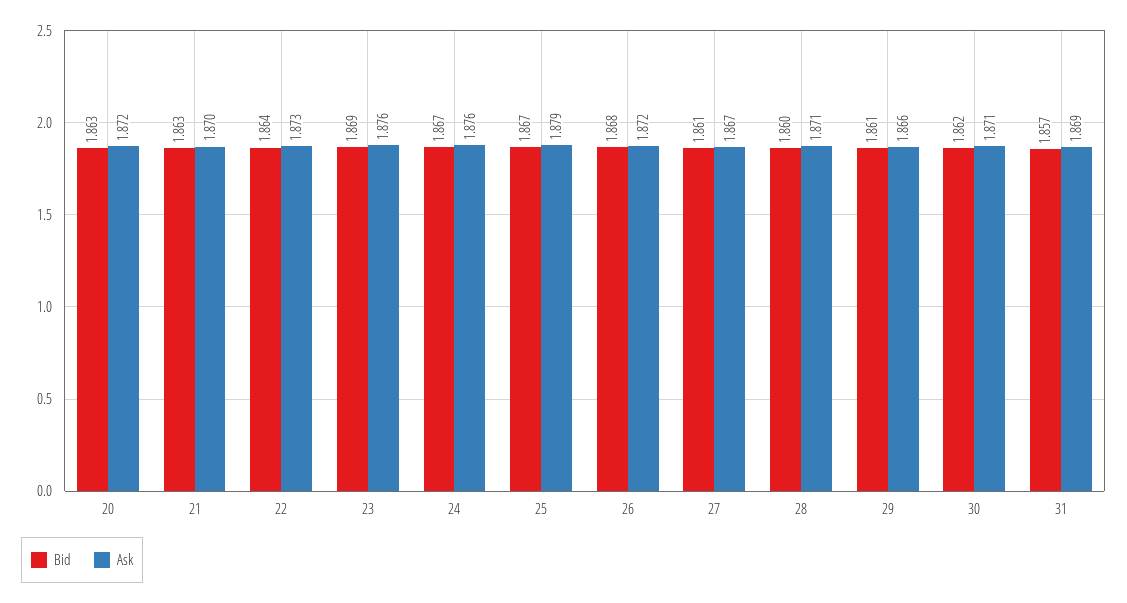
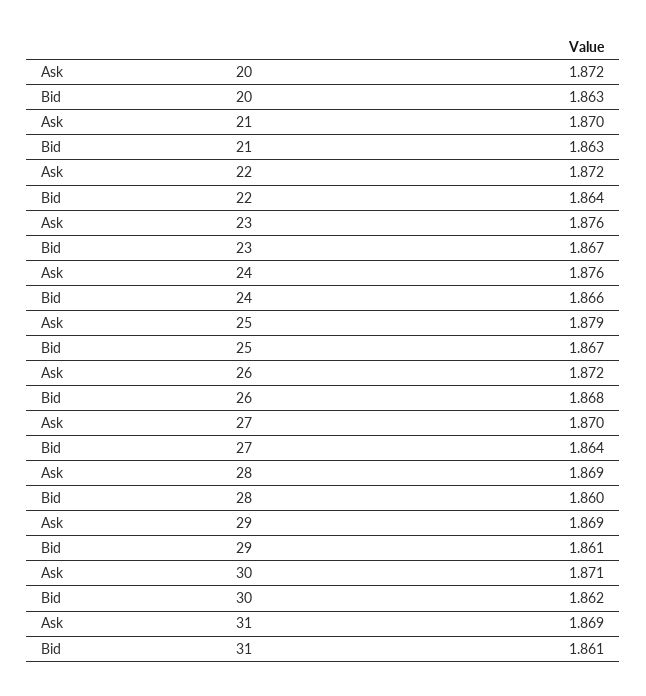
  {
    "Bid": {
      "20": 1.863,
      "21": 1.863,
      "22": 1.864,
-     "23": 1.869,
+     "23": 1.867,
-     "24": 1.867,
+     "24": 1.866,
      "25": 1.867,
      "26": 1.868,
-     "27": 1.861,
+     "27": 1.864,
      "28": 1.86,
      "29": 1.861,
      "30": 1.862,
-     "31": 1.857
+     "31": 1.861
    },
    "Ask": {
      "20": 1.872,
      "21": 1.87,
-     "22": 1.873,
+     "22": 1.872,
      "23": 1.876,
      "24": 1.876,
      "25": 1.879,
      "26": 1.872,
-     "27": 1.867,
+     "27": 1.87,
-     "28": 1.871,
+     "28": 1.869,
-     "29": 1.866,
+     "29": 1.869,
      "30": 1.871,
      "31": 1.869
    }
  }

